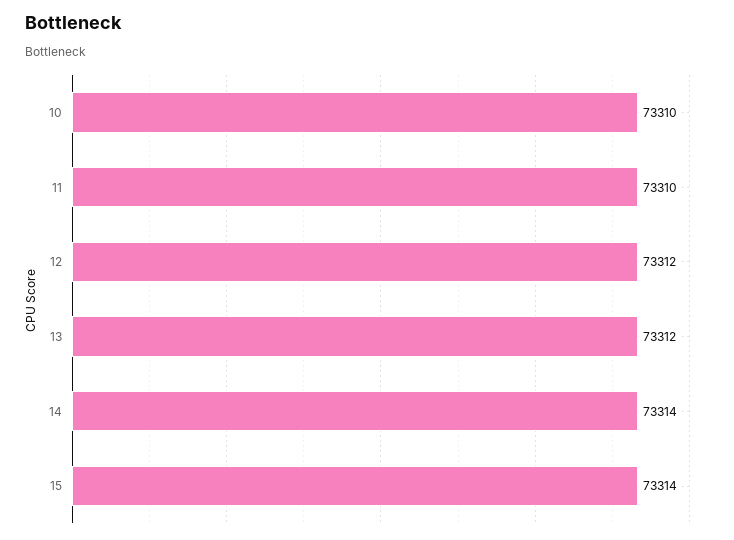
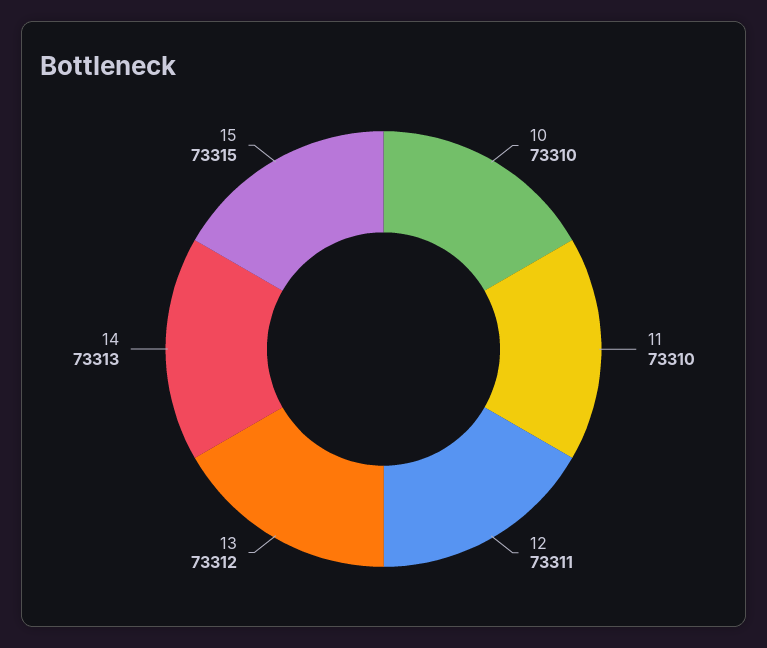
  {
    "10": 73310,
    "11": 73310,
-   "12": 73312,
+   "12": 73311,
    "13": 73312,
-   "14": 73314,
+   "14": 73313,
-   "15": 73314
+   "15": 73315
  }

